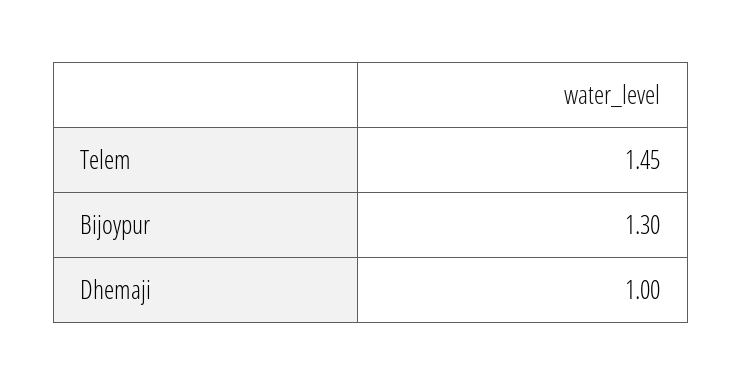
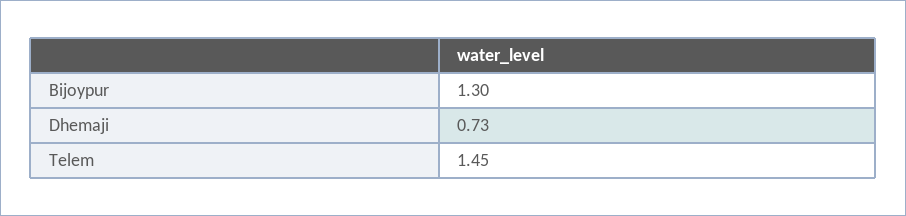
  {
    "Telem": 1.45,
    "Bijoypur": 1.3,
-   "Dhemaji": 1
+   "Dhemaji": 0.73
  }

